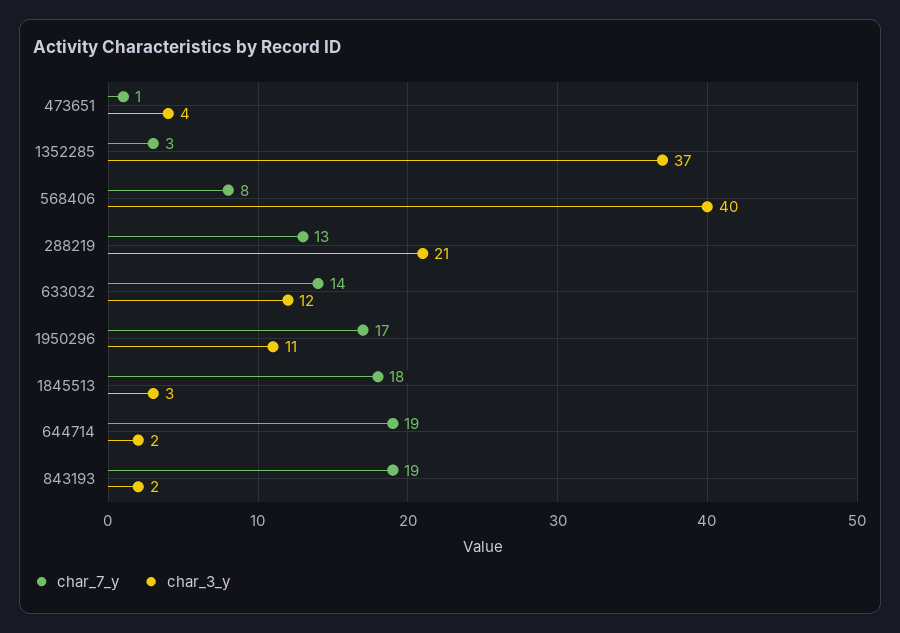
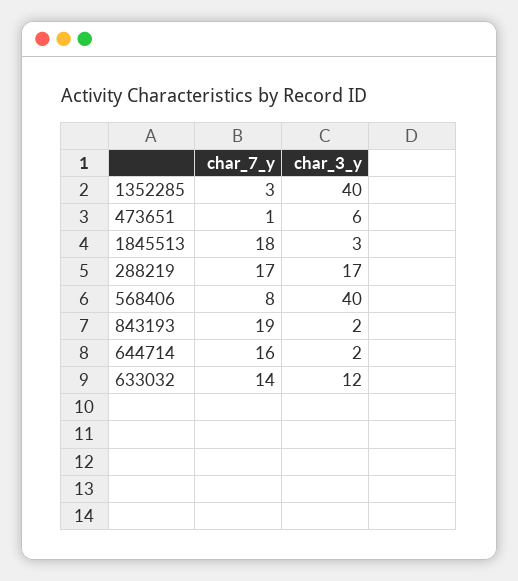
  {
    "char_7_y": {
      "473651": 1,
      "1352285": 3,
      "568406": 8,
-     "288219": 13,
+     "288219": 17,
      "633032": 14,
-     "1950296": 17,
      "1845513": 18,
-     "644714": 19,
+     "644714": 16,
      "843193": 19
    },
    "char_3_y": {
-     "473651": 4,
+     "473651": 6,
-     "1352285": 37,
+     "1352285": 40,
      "568406": 40,
-     "288219": 21,
+     "288219": 17,
      "633032": 12,
-     "1950296": 11,
      "1845513": 3,
      "644714": 2,
      "843193": 2
    }
  }

